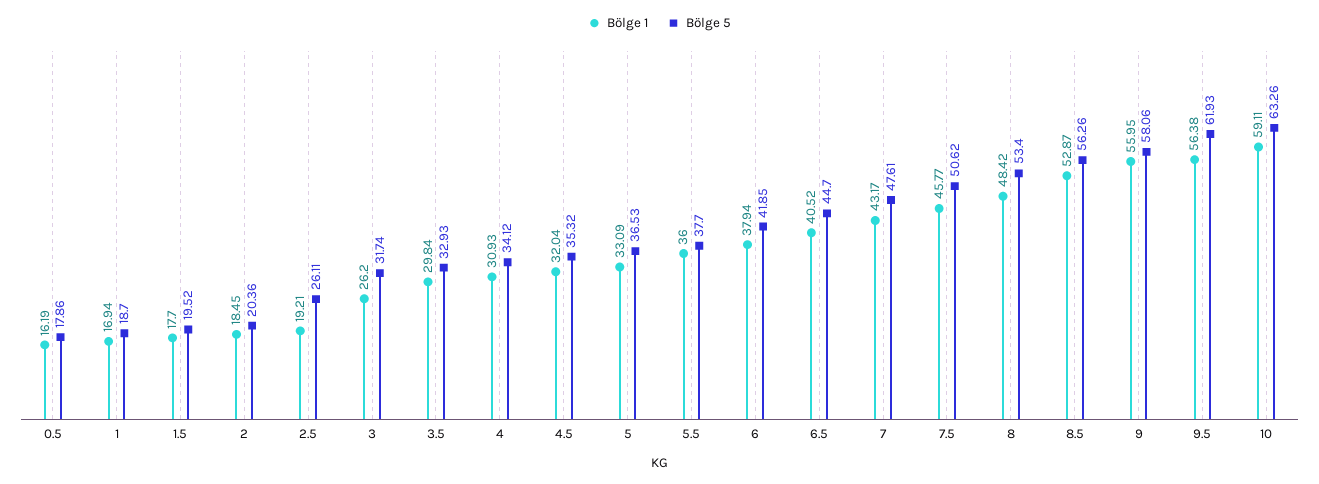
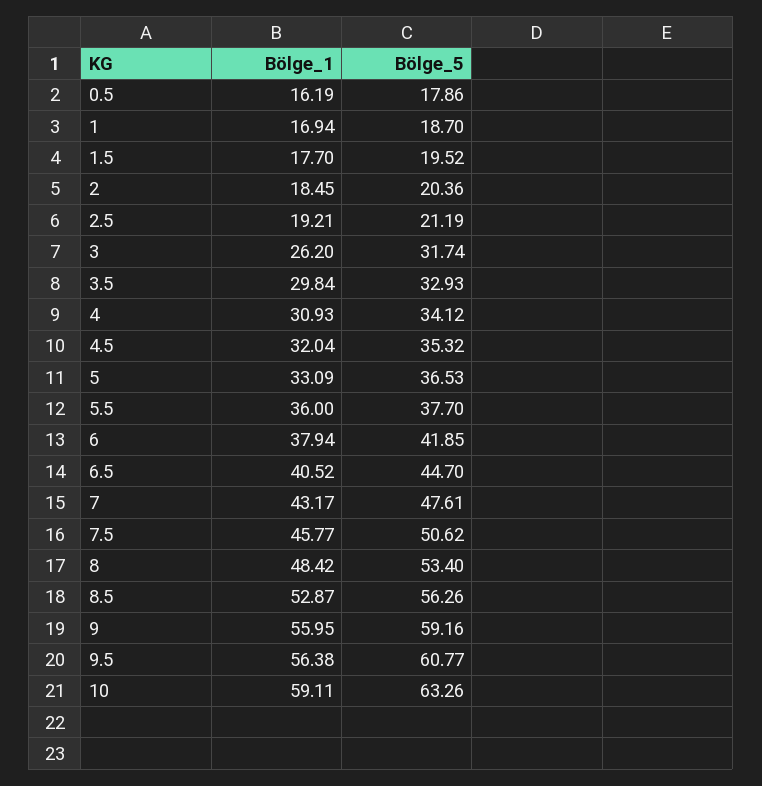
  {
    "Bölge 1": {
      "0.5": 16.19,
      "1": 16.94,
      "1.5": 17.7,
      "2": 18.45,
      "2.5": 19.21,
      "3": 26.2,
      "3.5": 29.84,
      "4": 30.93,
      "4.5": 32.04,
      "5": 33.09,
      "5.5": 36,
      "6": 37.94,
      "6.5": 40.52,
      "7": 43.17,
      "7.5": 45.77,
      "8": 48.42,
      "8.5": 52.87,
      "9": 55.95,
      "9.5": 56.38,
      "10": 59.11
    },
    "Bölge 5": {
      "0.5": 17.86,
      "1": 18.7,
      "1.5": 19.52,
      "2": 20.36,
-     "2.5": 26.11,
+     "2.5": 21.19,
      "3": 31.74,
      "3.5": 32.93,
      "4": 34.12,
      "4.5": 35.32,
      "5": 36.53,
      "5.5": 37.7,
      "6": 41.85,
      "6.5": 44.7,
      "7": 47.61,
      "7.5": 50.62,
      "8": 53.4,
      "8.5": 56.26,
-     "9": 58.06,
+     "9": 59.16,
-     "9.5": 61.93,
+     "9.5": 60.77,
      "10": 63.26
    }
  }

